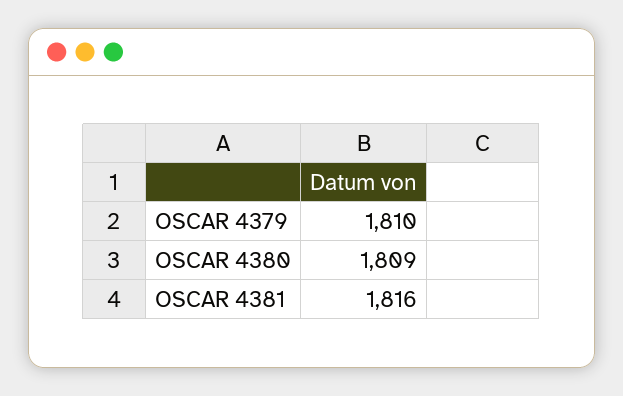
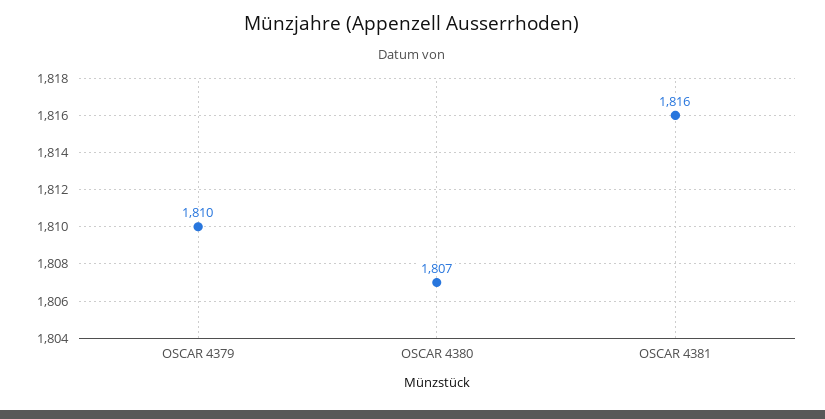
  {
    "OSCAR 4379": 1810,
-   "OSCAR 4380": 1809,
+   "OSCAR 4380": 1807,
    "OSCAR 4381": 1816
  }

